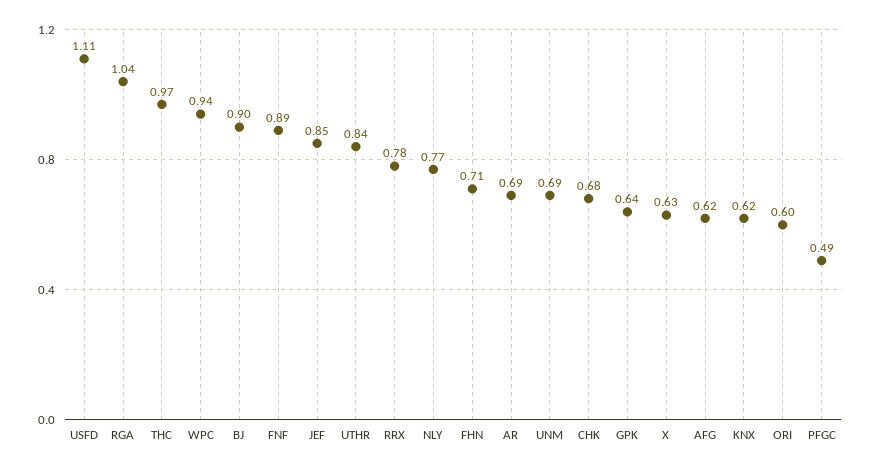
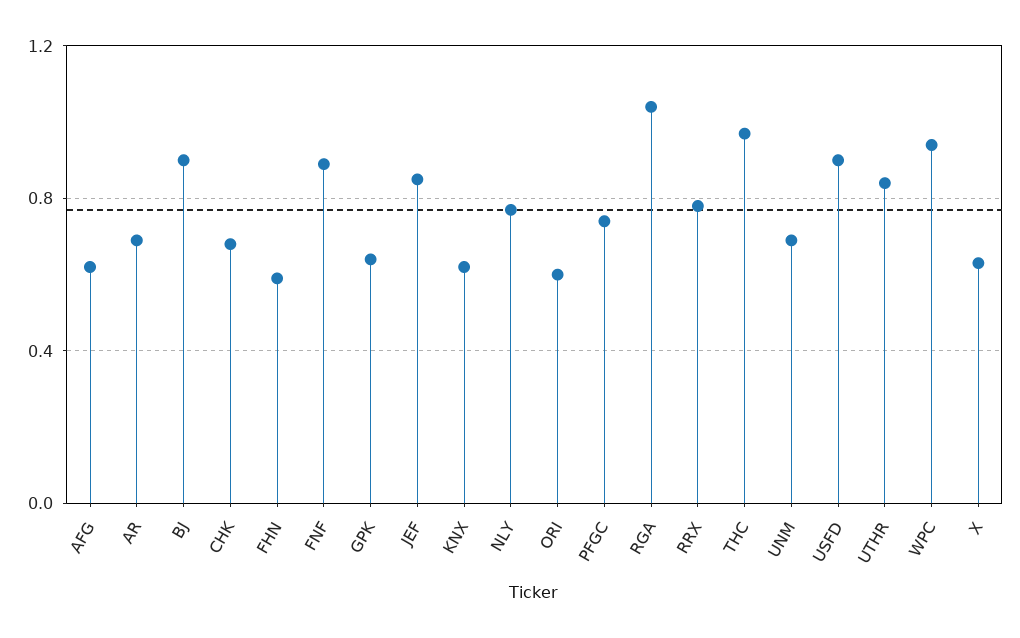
  {
-   "USFD": 1.11,
+   "USFD": 0.9,
    "RGA": 1.04,
    "THC": 0.97,
    "WPC": 0.94,
    "BJ": 0.9,
    "FNF": 0.89,
    "JEF": 0.85,
    "UTHR": 0.84,
    "RRX": 0.78,
    "NLY": 0.77,
-   "FHN": 0.71,
+   "FHN": 0.6,
    "AR": 0.69,
    "UNM": 0.69,
    "CHK": 0.68,
    "GPK": 0.64,
    "X": 0.63,
    "AFG": 0.62,
    "KNX": 0.62,
    "ORI": 0.6,
-   "PFGC": 0.49
+   "PFGC": 0.75
  }

